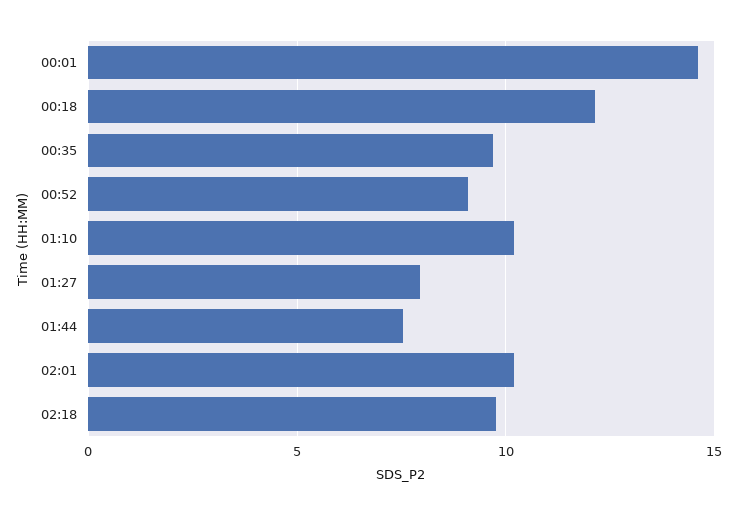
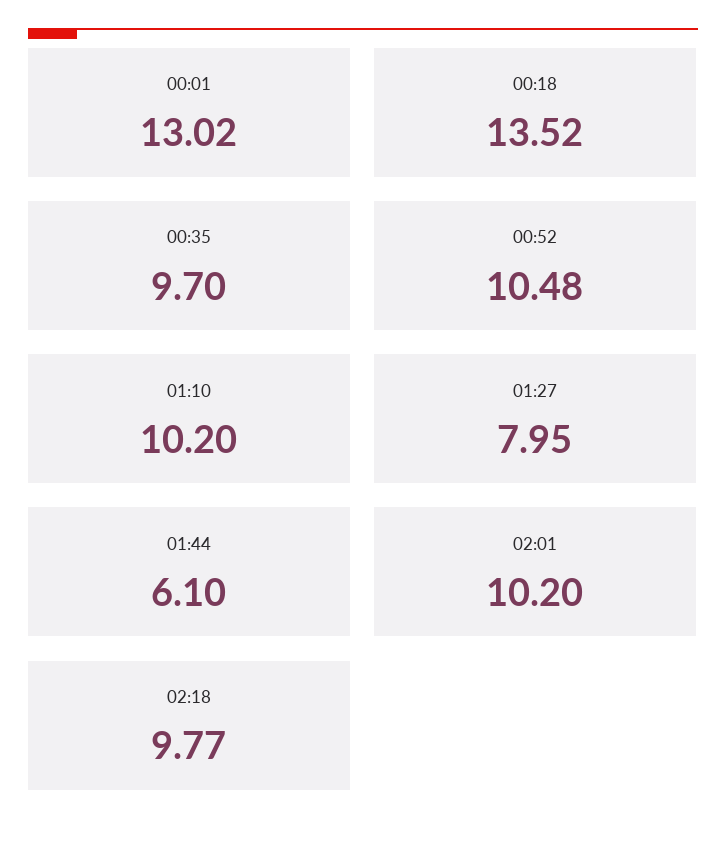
  {
-   "00:01": 14.5,
+   "00:01": 13.02,
-   "00:18": 12,
+   "00:18": 13.52,
    "00:35": 9.7,
-   "00:52": 9,
+   "00:52": 10.48,
    "01:10": 10.2,
    "01:27": 7.95,
-   "01:44": 7.5,
+   "01:44": 6.1,
    "02:01": 10.2,
    "02:18": 9.77
  }

